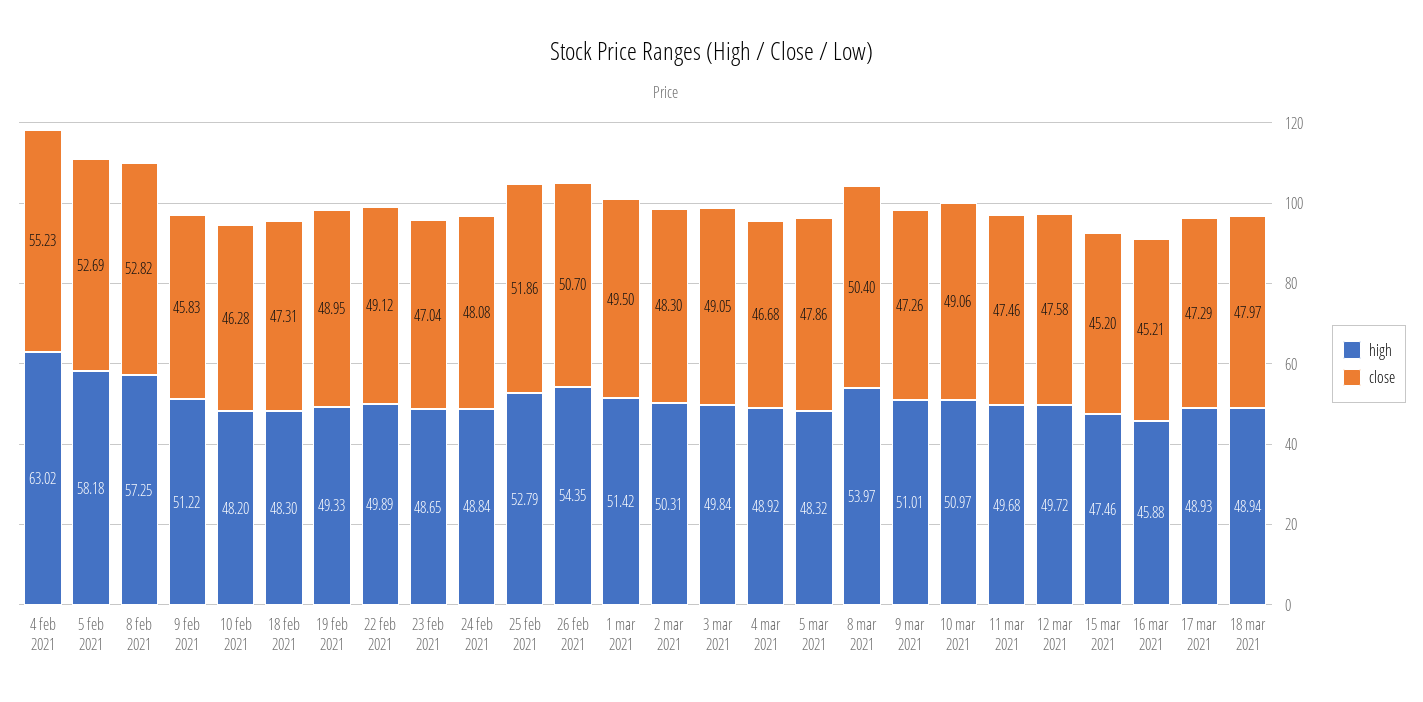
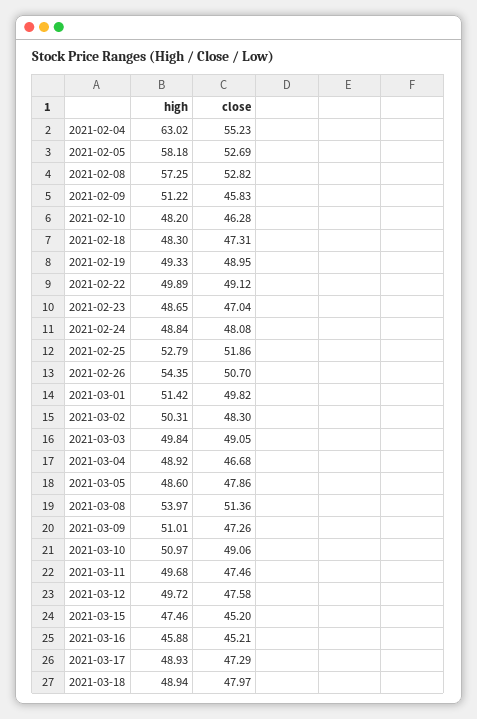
  {
    "high": {
      "4 feb 2021": 63.02,
      "5 feb 2021": 58.18,
      "8 feb 2021": 57.25,
      "9 feb 2021": 51.22,
      "10 feb 2021": 48.2,
      "18 feb 2021": 48.3,
      "19 feb 2021": 49.33,
      "22 feb 2021": 49.89,
      "23 feb 2021": 48.65,
      "24 feb 2021": 48.84,
      "25 feb 2021": 52.79,
      "26 feb 2021": 54.35,
      "1 mar 2021": 51.42,
      "2 mar 2021": 50.31,
      "3 mar 2021": 49.84,
      "4 mar 2021": 48.92,
-     "5 mar 2021": 48.32,
+     "5 mar 2021": 48.6,
      "8 mar 2021": 53.97,
      "9 mar 2021": 51.01,
      "10 mar 2021": 50.97,
      "11 mar 2021": 49.68,
      "12 mar 2021": 49.72,
      "15 mar 2021": 47.46,
      "16 mar 2021": 45.88,
      "17 mar 2021": 48.93,
      "18 mar 2021": 48.94
    },
    "close": {
      "4 feb 2021": 55.23,
      "5 feb 2021": 52.69,
      "8 feb 2021": 52.82,
      "9 feb 2021": 45.83,
      "10 feb 2021": 46.28,
      "18 feb 2021": 47.31,
      "19 feb 2021": 48.95,
      "22 feb 2021": 49.12,
      "23 feb 2021": 47.04,
      "24 feb 2021": 48.08,
      "25 feb 2021": 51.86,
      "26 feb 2021": 50.7,
-     "1 mar 2021": 49.5,
+     "1 mar 2021": 49.82,
      "2 mar 2021": 48.3,
      "3 mar 2021": 49.05,
      "4 mar 2021": 46.68,
      "5 mar 2021": 47.86,
-     "8 mar 2021": 50.4,
+     "8 mar 2021": 51.36,
      "9 mar 2021": 47.26,
      "10 mar 2021": 49.06,
      "11 mar 2021": 47.46,
      "12 mar 2021": 47.58,
      "15 mar 2021": 45.2,
      "16 mar 2021": 45.21,
      "17 mar 2021": 47.29,
      "18 mar 2021": 47.97
    }
  }

